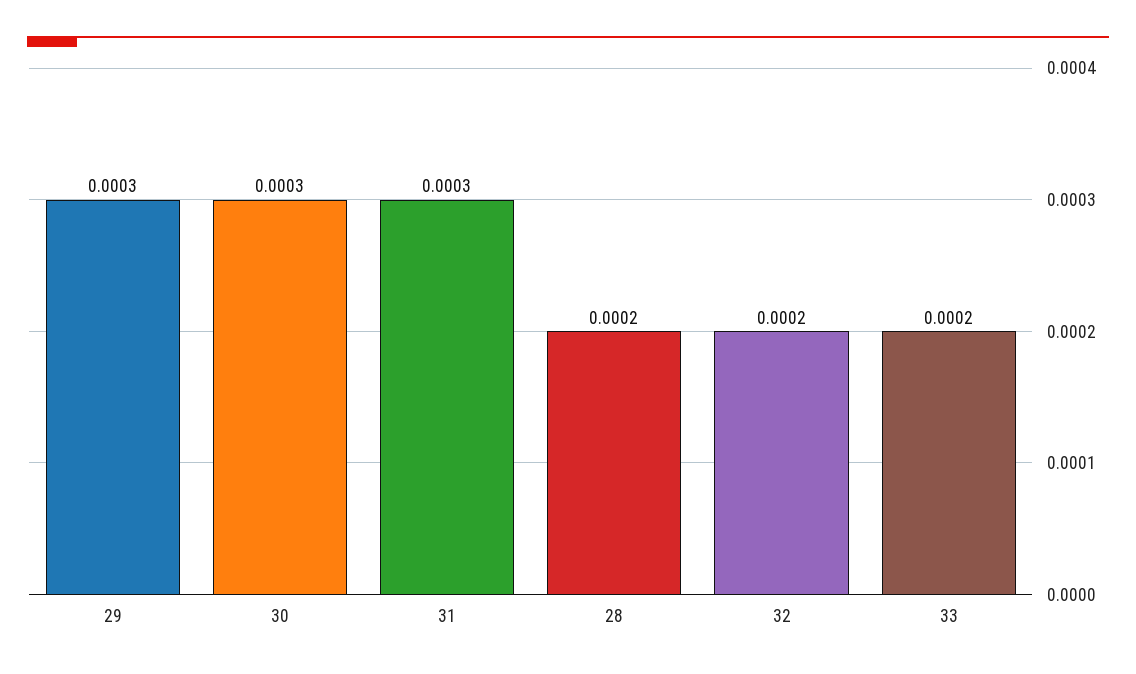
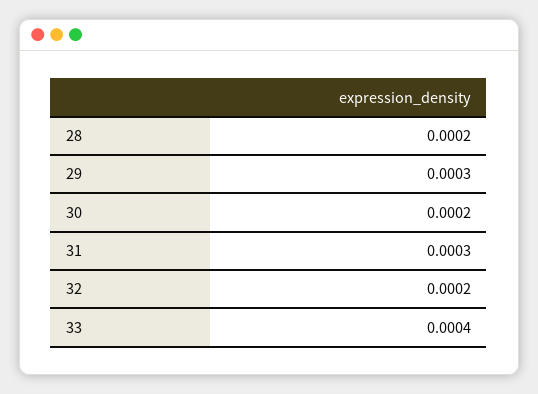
  {
    "29": 0.0003,
-   "30": 0.0003,
+   "30": 0.0002,
    "31": 0.0003,
    "28": 0.0002,
    "32": 0.0002,
-   "33": 0.0002
+   "33": 0.0004
  }

